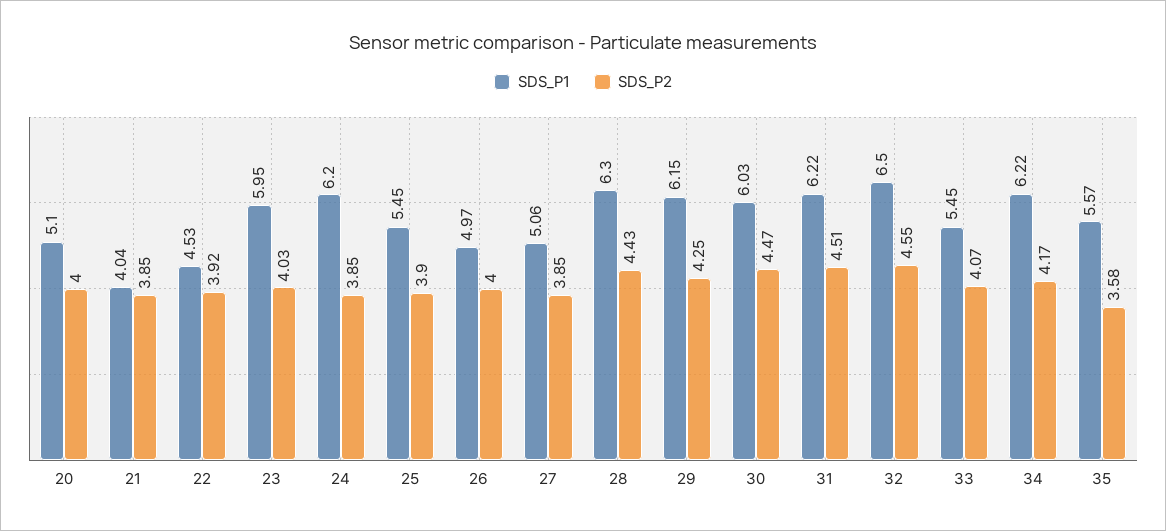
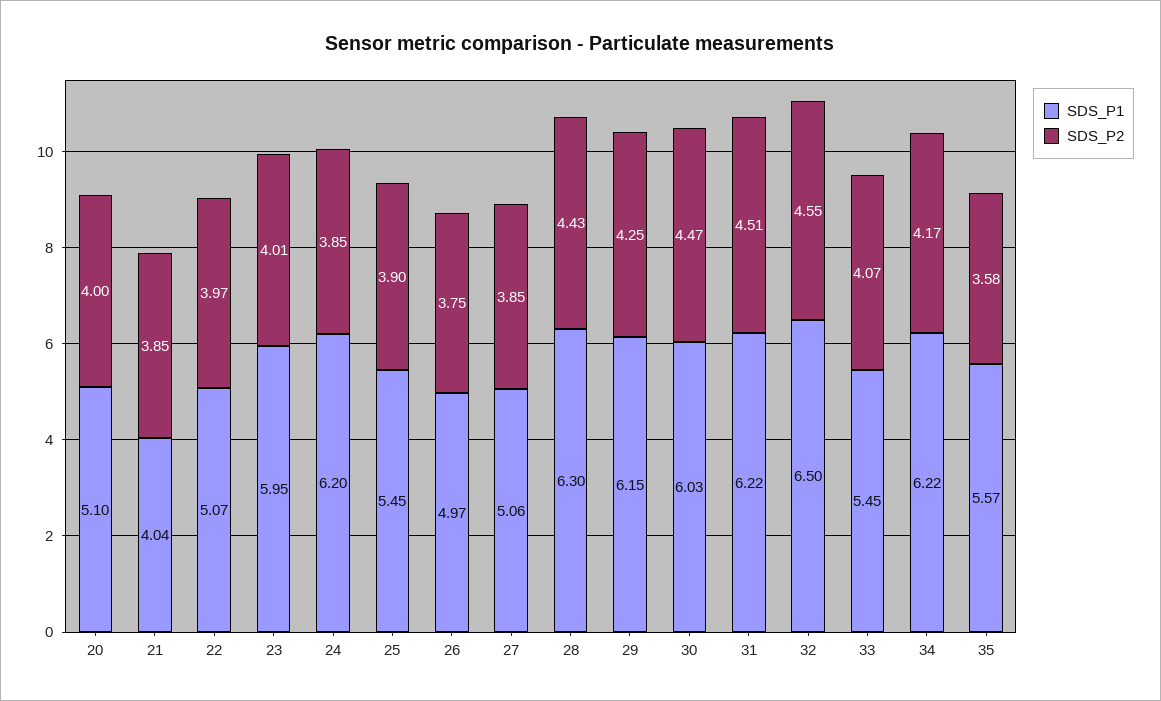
  {
    "SDS_P1": {
      "20": 5.1,
      "21": 4.04,
-     "22": 4.53,
+     "22": 5.07,
      "23": 5.95,
      "24": 6.2,
      "25": 5.45,
      "26": 4.97,
      "27": 5.06,
      "28": 6.3,
      "29": 6.15,
      "30": 6.03,
      "31": 6.22,
      "32": 6.5,
      "33": 5.45,
      "34": 6.22,
      "35": 5.57
    },
    "SDS_P2": {
      "20": 4,
      "21": 3.85,
-     "22": 3.92,
+     "22": 3.97,
-     "23": 4.03,
+     "23": 4.01,
      "24": 3.85,
      "25": 3.9,
-     "26": 4,
+     "26": 3.75,
      "27": 3.85,
      "28": 4.43,
      "29": 4.25,
      "30": 4.47,
      "31": 4.51,
      "32": 4.55,
      "33": 4.07,
      "34": 4.17,
      "35": 3.58
    }
  }

